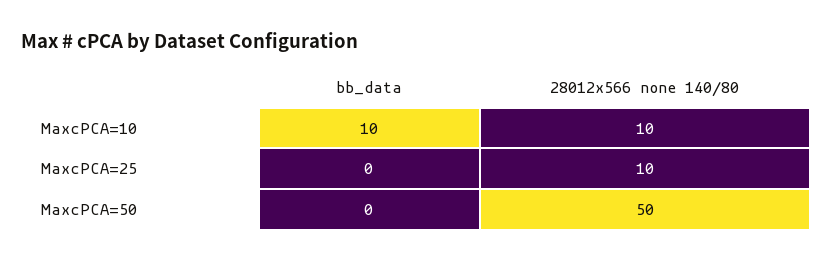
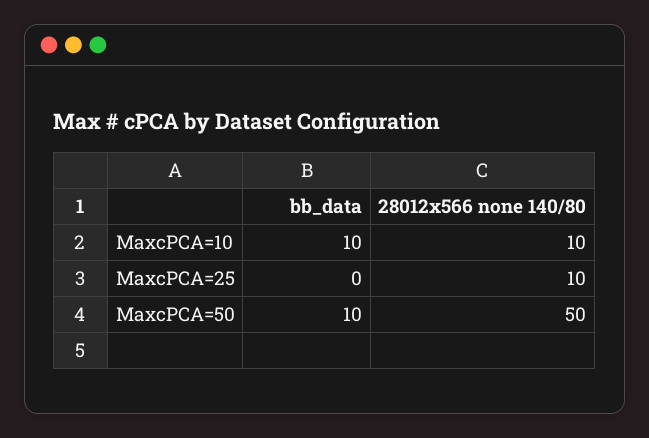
  {
    "bb_data": {
      "MaxcPCA=10": 10,
      "MaxcPCA=25": 0,
-     "MaxcPCA=50": 0
+     "MaxcPCA=50": 10
    },
    "28012x566 none 140/80": {
      "MaxcPCA=10": 10,
      "MaxcPCA=25": 10,
      "MaxcPCA=50": 50
    }
  }

